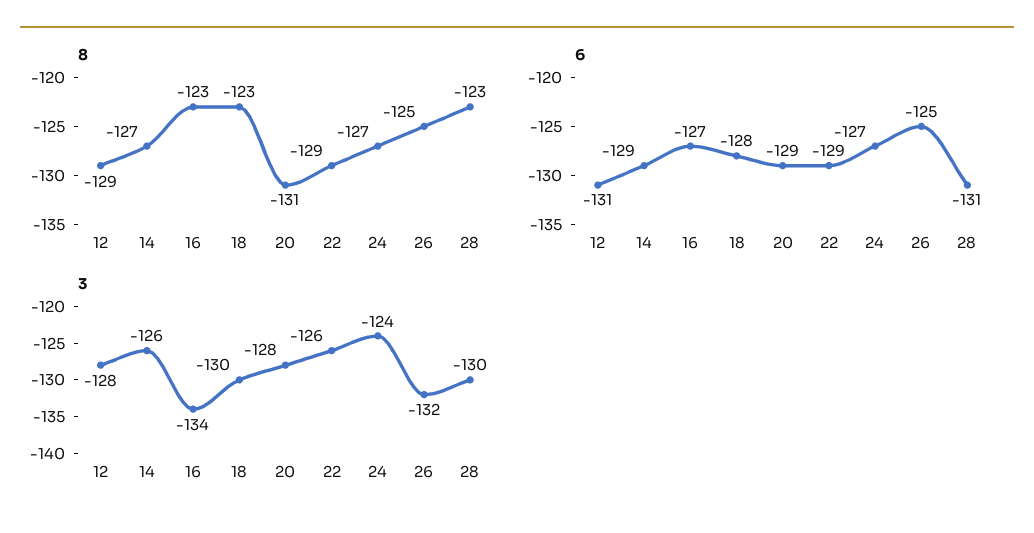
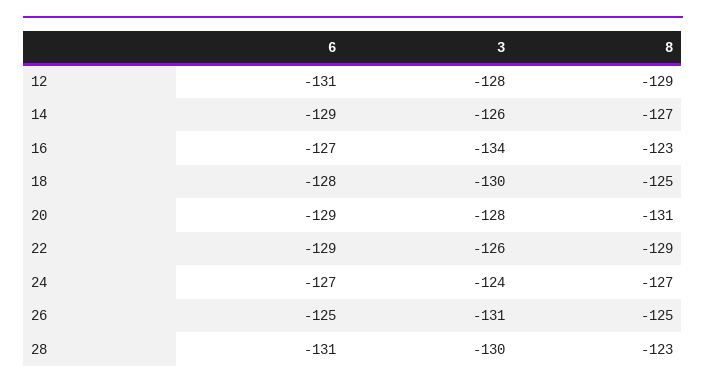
  {
    "8": {
      "12": -129,
      "14": -127,
      "16": -123,
-     "18": -123,
+     "18": -125,
      "20": -131,
      "22": -129,
      "24": -127,
      "26": -125,
      "28": -123
    },
    "6": {
      "12": -131,
      "14": -129,
      "16": -127,
      "18": -128,
      "20": -129,
      "22": -129,
      "24": -127,
      "26": -125,
      "28": -131
    },
    "3": {
      "12": -128,
      "14": -126,
      "16": -134,
      "18": -130,
      "20": -128,
      "22": -126,
      "24": -124,
-     "26": -132,
+     "26": -131,
      "28": -130
    }
  }

